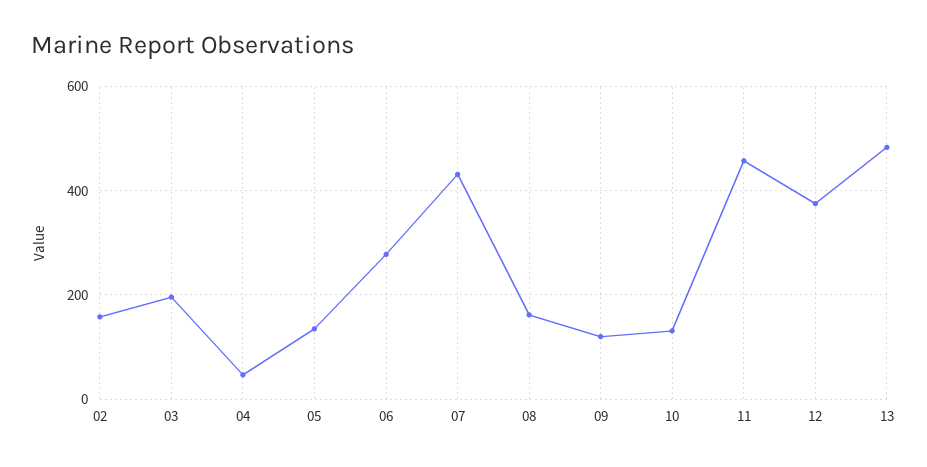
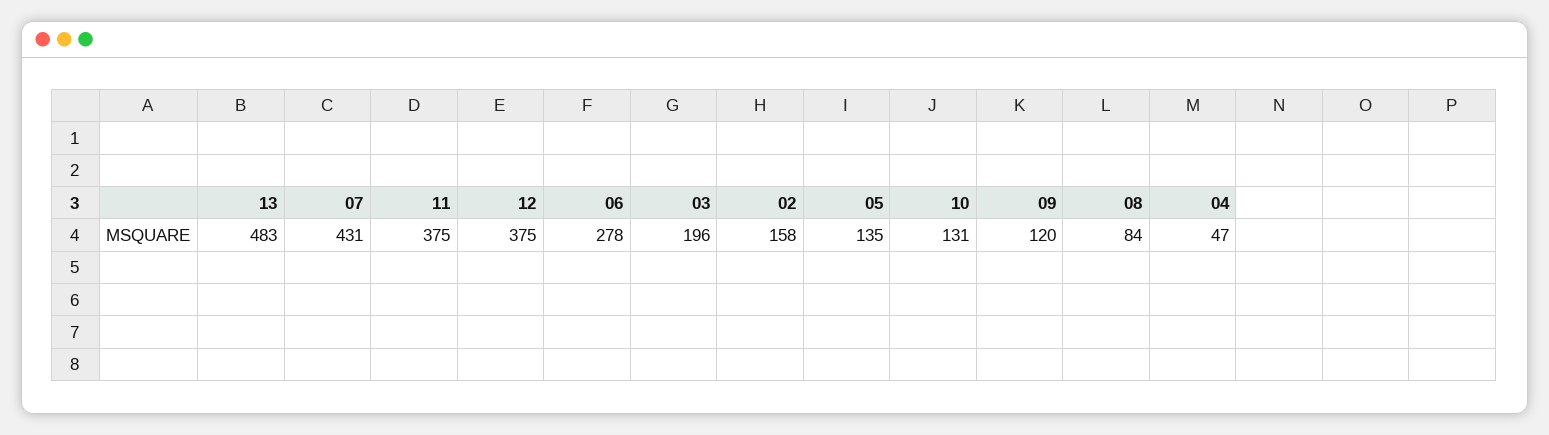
  {
    "02": 158,
    "03": 196,
    "04": 47,
    "05": 135,
    "06": 278,
    "07": 431,
-   "08": 160,
+   "08": 84,
    "09": 120,
    "10": 131,
-   "11": 460,
+   "11": 375,
    "12": 375,
    "13": 483
  }

